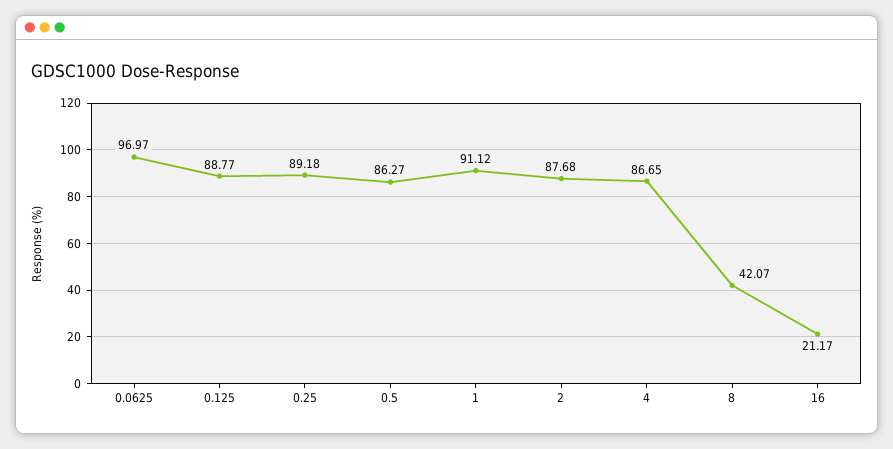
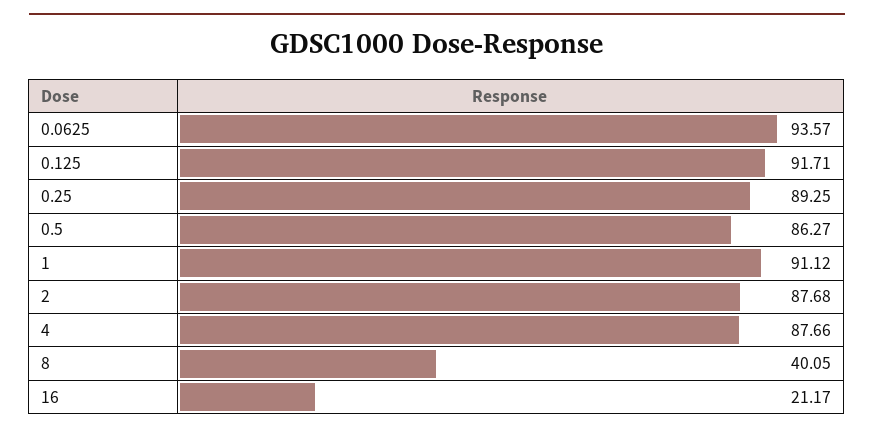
  {
-   "0.0625": 96.97,
+   "0.0625": 93.57,
-   "0.125": 88.77,
+   "0.125": 91.71,
-   "0.25": 89.18,
+   "0.25": 89.25,
    "0.5": 86.27,
    "1": 91.12,
    "2": 87.68,
-   "4": 86.65,
+   "4": 87.66,
-   "8": 42.07,
+   "8": 40.05,
    "16": 21.17
  }

